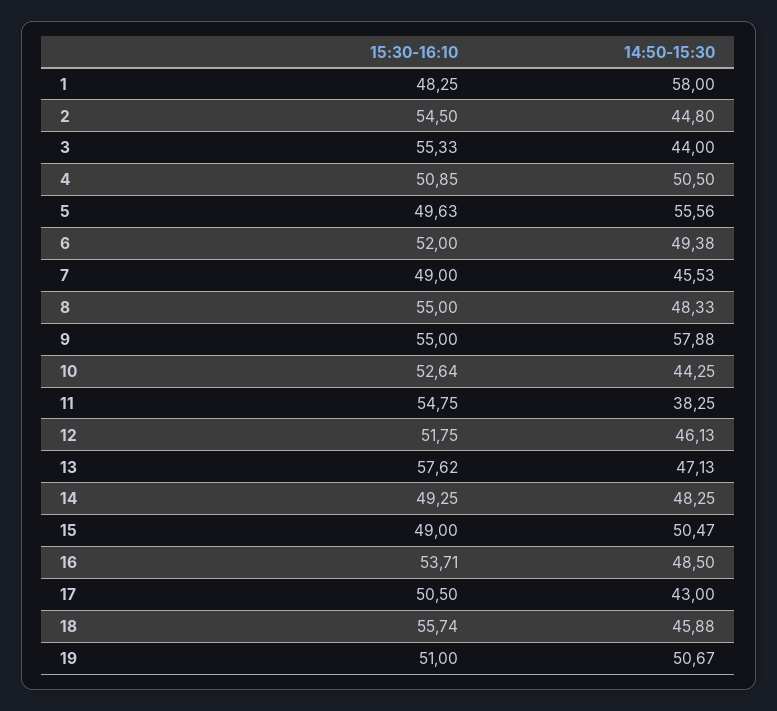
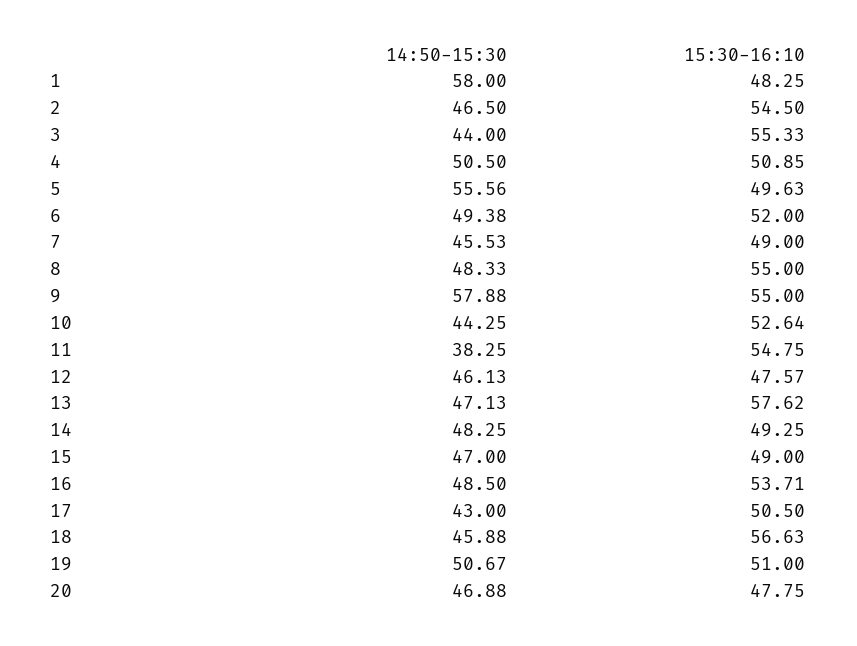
  {
    "15:30-16:10": {
      "1": 48.25,
      "2": 54.5,
      "3": 55.33,
      "4": 50.85,
      "5": 49.63,
      "6": 52,
      "7": 49,
      "8": 55,
      "9": 55,
      "10": 52.64,
      "11": 54.75,
-     "12": 51.75,
+     "12": 47.57,
      "13": 57.62,
      "14": 49.25,
      "15": 49,
      "16": 53.71,
      "17": 50.5,
-     "18": 55.74,
+     "18": 56.63,
-     "19": 51
+     "19": 51,
+     "20": 47.75
    },
    "14:50-15:30": {
      "1": 58,
-     "2": 44.8,
+     "2": 46.5,
      "3": 44,
      "4": 50.5,
      "5": 55.56,
      "6": 49.38,
      "7": 45.53,
      "8": 48.33,
      "9": 57.88,
      "10": 44.25,
      "11": 38.25,
      "12": 46.13,
      "13": 47.13,
      "14": 48.25,
-     "15": 50.47,
+     "15": 47,
      "16": 48.5,
      "17": 43,
      "18": 45.88,
-     "19": 50.67
+     "19": 50.67,
+     "20": 46.88
    }
  }

